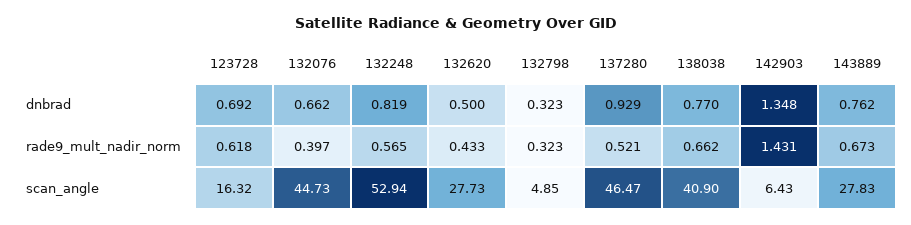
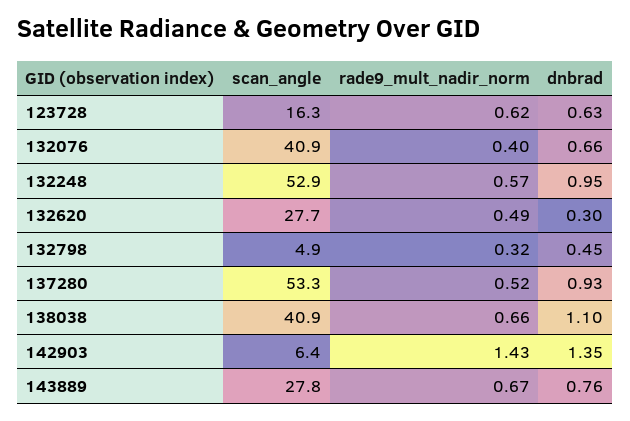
  {
    "123728": {
-     "dnbrad": 0.692,
+     "dnbrad": 0.63,
      "rade9_mult_nadir_norm": 0.618,
      "scan_angle": 16.32
    },
    "132076": {
      "dnbrad": 0.662,
      "rade9_mult_nadir_norm": 0.397,
-     "scan_angle": 44.73
+     "scan_angle": 40.9
    },
    "132248": {
-     "dnbrad": 0.819,
+     "dnbrad": 0.95,
      "rade9_mult_nadir_norm": 0.565,
      "scan_angle": 52.94
    },
    "132620": {
-     "dnbrad": 0.5,
+     "dnbrad": 0.3,
-     "rade9_mult_nadir_norm": 0.433,
+     "rade9_mult_nadir_norm": 0.49,
      "scan_angle": 27.73
    },
    "132798": {
-     "dnbrad": 0.323,
+     "dnbrad": 0.45,
      "rade9_mult_nadir_norm": 0.323,
      "scan_angle": 4.85
    },
    "137280": {
      "dnbrad": 0.929,
      "rade9_mult_nadir_norm": 0.521,
-     "scan_angle": 46.47
+     "scan_angle": 53.3
    },
    "138038": {
-     "dnbrad": 0.77,
+     "dnbrad": 1.1,
      "rade9_mult_nadir_norm": 0.662,
      "scan_angle": 40.9
    },
    "142903": {
      "dnbrad": 1.348,
      "rade9_mult_nadir_norm": 1.431,
      "scan_angle": 6.43
    },
    "143889": {
      "dnbrad": 0.762,
      "rade9_mult_nadir_norm": 0.673,
      "scan_angle": 27.83
    }
  }

